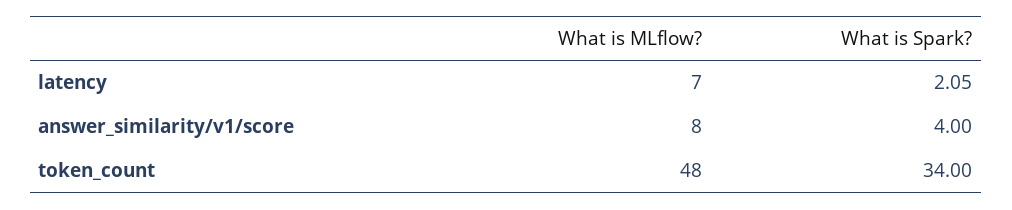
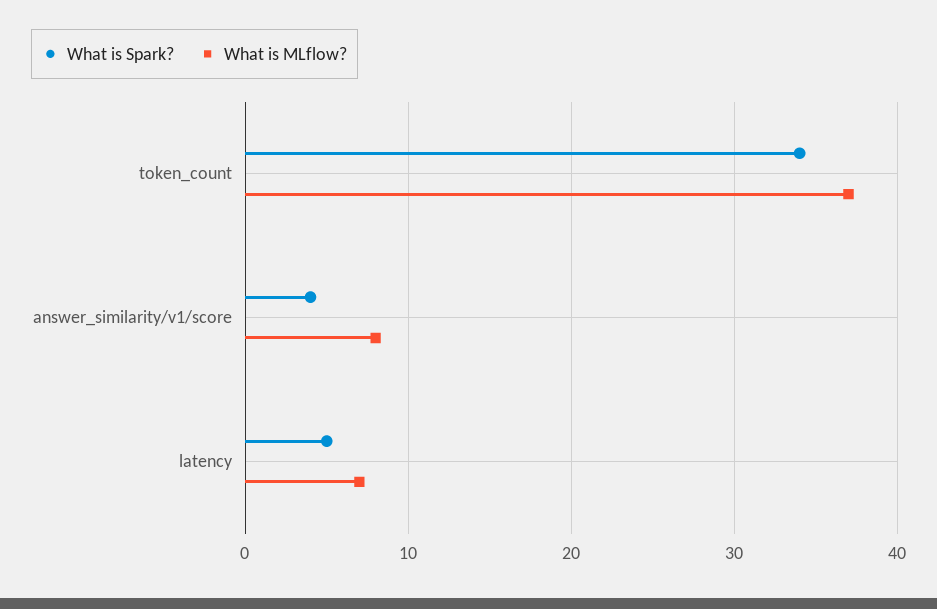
  {
    "What is MLflow?": {
      "latency": 7,
      "answer_similarity/v1/score": 8,
-     "token_count": 48
+     "token_count": 37
    },
    "What is Spark?": {
-     "latency": 2.05,
+     "latency": 5,
      "answer_similarity/v1/score": 4,
      "token_count": 34
    }
  }

